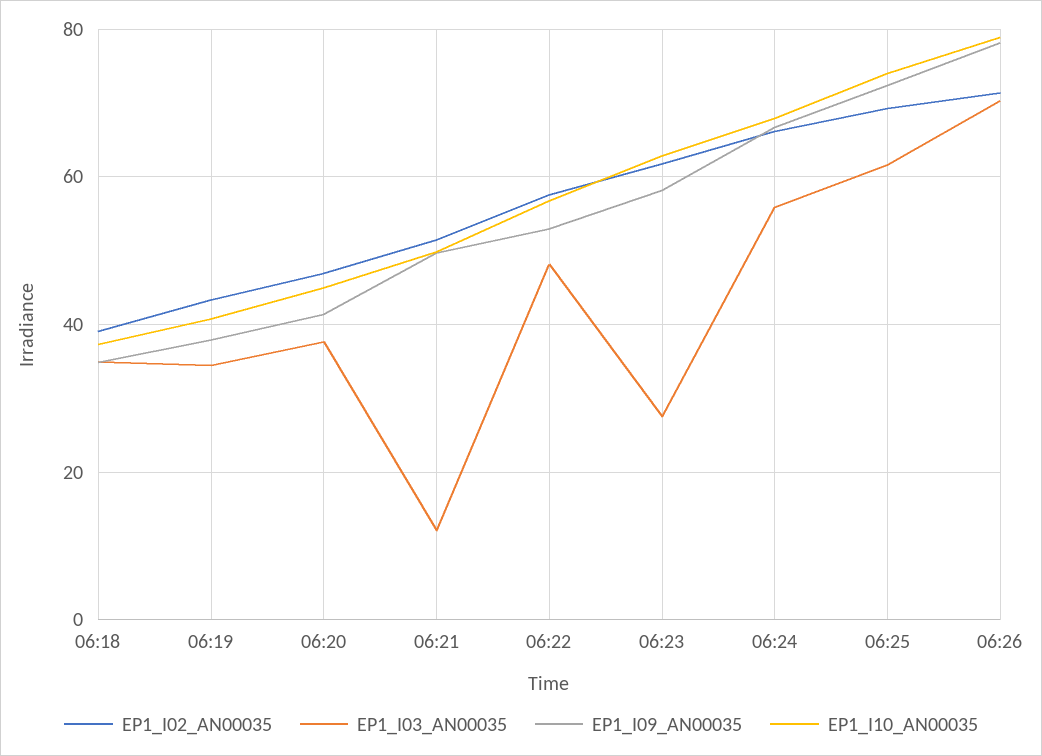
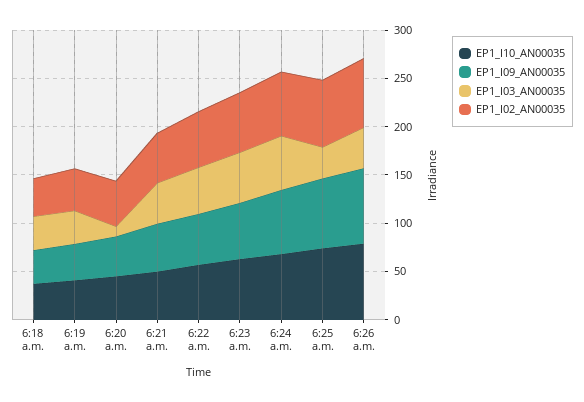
  {
    "EP1_I02_AN00035": {
      "06:18": 40,
      "06:19": 44,
      "06:20": 46,
      "06:21": 52,
      "06:22": 58,
      "06:23": 62,
      "06:24": 66,
      "06:25": 70,
      "06:26": 72
    },
    "EP1_I03_AN00035": {
      "06:18": 34,
      "06:19": 34,
-     "06:20": 38,
+     "06:20": 10,
-     "06:21": 12,
+     "06:21": 40,
      "06:22": 48,
-     "06:23": 28,
+     "06:23": 50,
      "06:24": 56,
-     "06:25": 62,
+     "06:25": 30,
-     "06:26": 70
+     "06:26": 40
    },
    "EP1_I09_AN00035": {
      "06:18": 34,
      "06:19": 38,
      "06:20": 42,
      "06:21": 50,
      "06:22": 52,
      "06:23": 58,
      "06:24": 66,
      "06:25": 72,
      "06:26": 78
    },
    "EP1_I10_AN00035": {
      "06:18": 38,
      "06:19": 40,
      "06:20": 44,
      "06:21": 50,
      "06:22": 56,
      "06:23": 62,
      "06:24": 68,
      "06:25": 74,
      "06:26": 78
    }
  }

